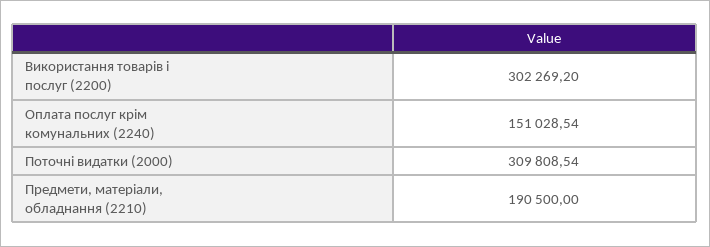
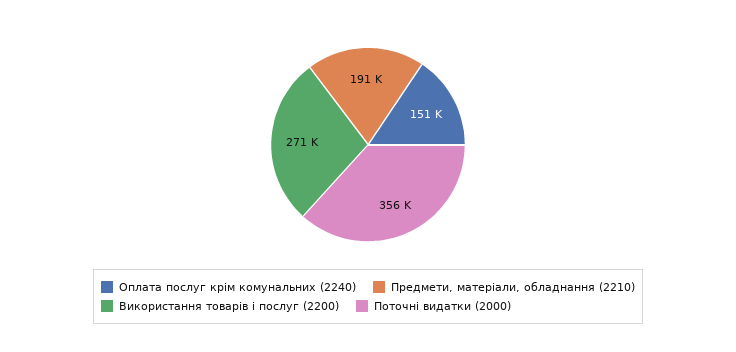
  {
-   "Використання товарів і послуг (2200)": 302269.2,
+   "Використання товарів і послуг (2200)": 271000,
    "Оплата послуг крім комунальних (2240)": 151028.54,
-   "Поточні видатки (2000)": 309808.54,
+   "Поточні видатки (2000)": 356000,
    "Предмети, матеріали, обладнання (2210)": 190500
  }

